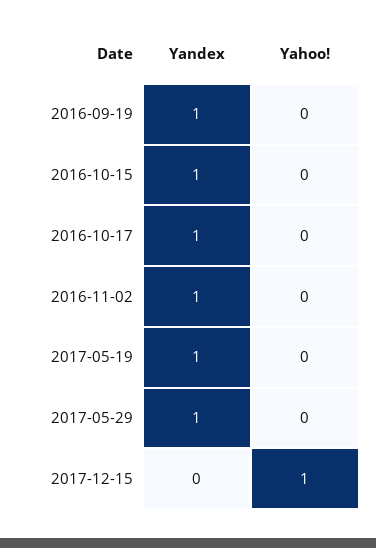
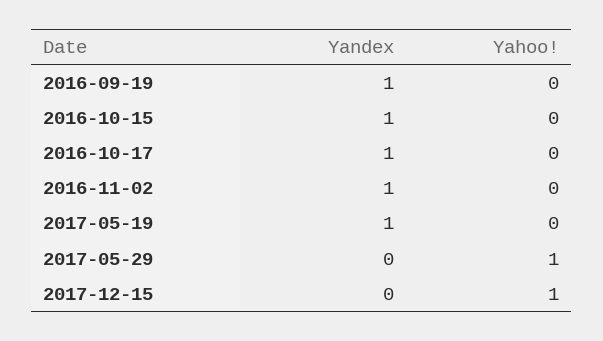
  {
    "Yandex": {
      "2016-09-19": 1,
      "2016-10-15": 1,
      "2016-10-17": 1,
      "2016-11-02": 1,
      "2017-05-19": 1,
-     "2017-05-29": 1,
+     "2017-05-29": 0,
      "2017-12-15": 0
    },
    "Yahoo!": {
      "2016-09-19": 0,
      "2016-10-15": 0,
      "2016-10-17": 0,
      "2016-11-02": 0,
      "2017-05-19": 0,
-     "2017-05-29": 0,
+     "2017-05-29": 1,
      "2017-12-15": 1
    }
  }

